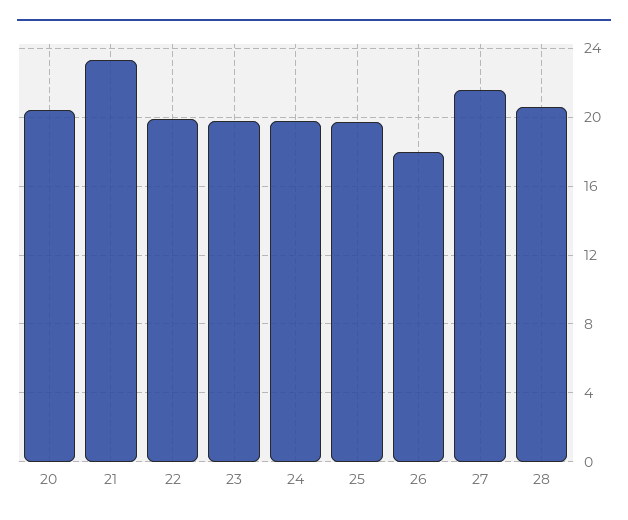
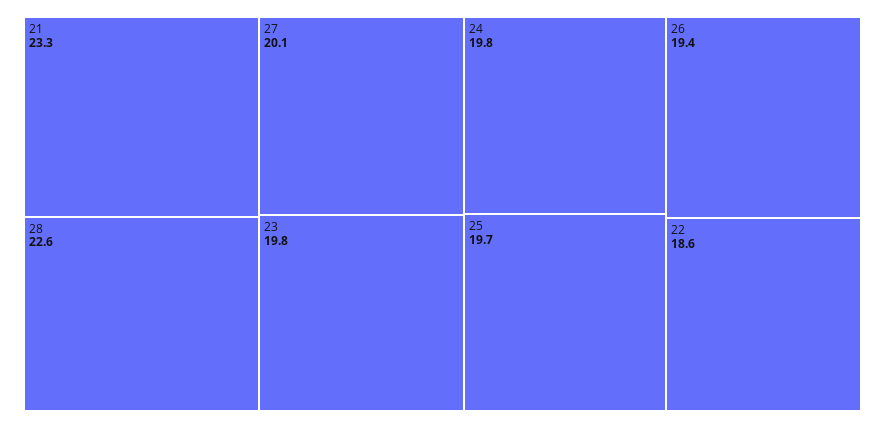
  {
-   "20": 20.5,
    "21": 23.3,
-   "22": 20,
+   "22": 18.6,
    "23": 19.8,
    "24": 19.8,
    "25": 19.7,
-   "26": 18,
+   "26": 19.4,
-   "27": 21.5,
+   "27": 20.1,
-   "28": 20.5
+   "28": 22.6
  }

